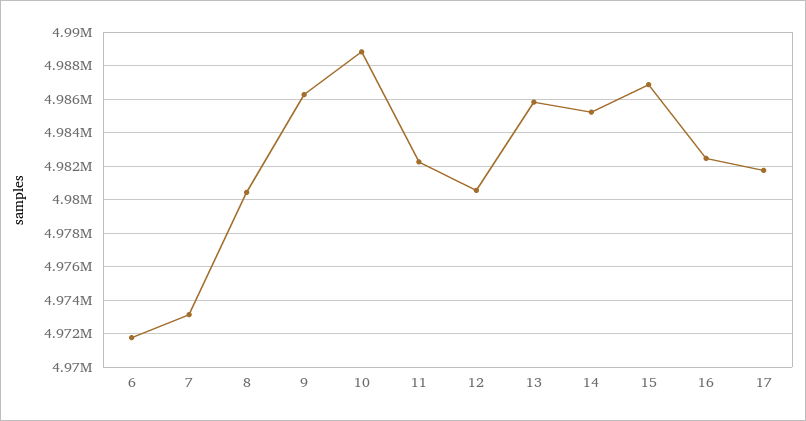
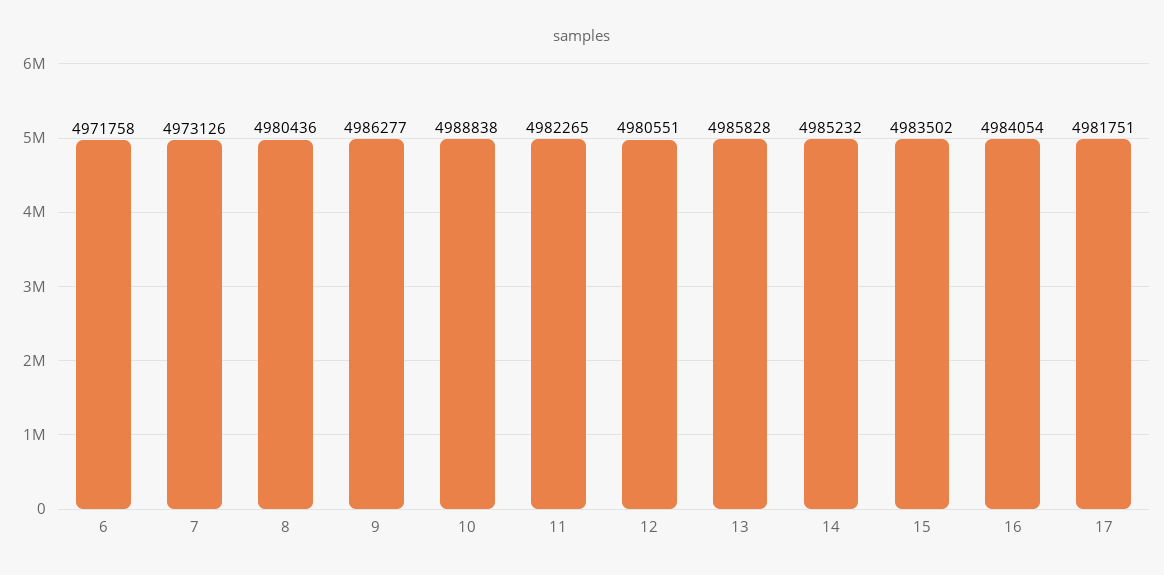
  {
    "6": 4971758,
    "7": 4973126,
    "8": 4980436,
    "9": 4986277,
    "10": 4988838,
    "11": 4982265,
    "12": 4980551,
    "13": 4985828,
    "14": 4985232,
-   "15": 4987000,
+   "15": 4983502,
-   "16": 4982500,
+   "16": 4984054,
    "17": 4981751
  }

